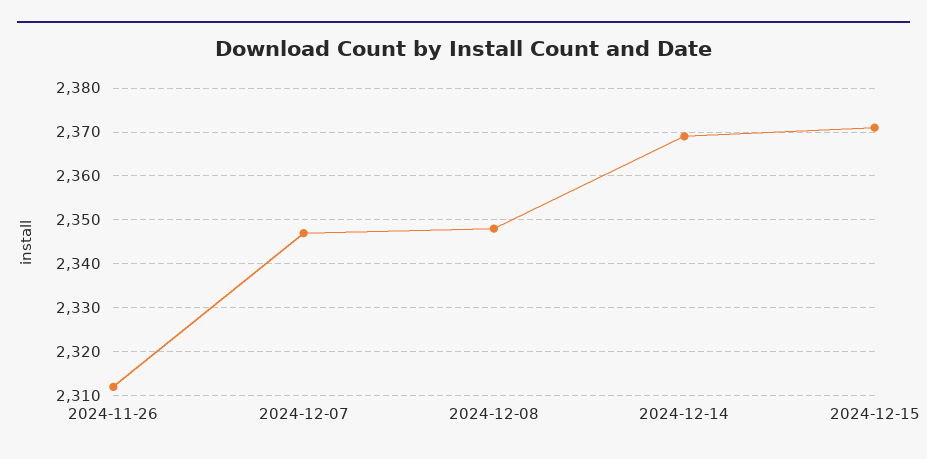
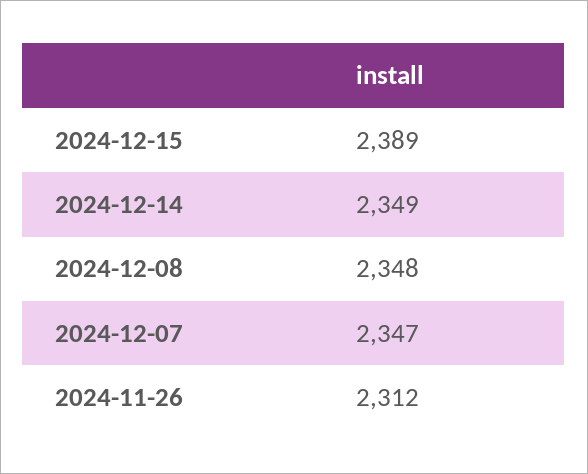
  {
    "2024-11-26": 2312,
    "2024-12-07": 2347,
    "2024-12-08": 2348,
-   "2024-12-14": 2370,
+   "2024-12-14": 2349,
-   "2024-12-15": 2370
+   "2024-12-15": 2389
  }

